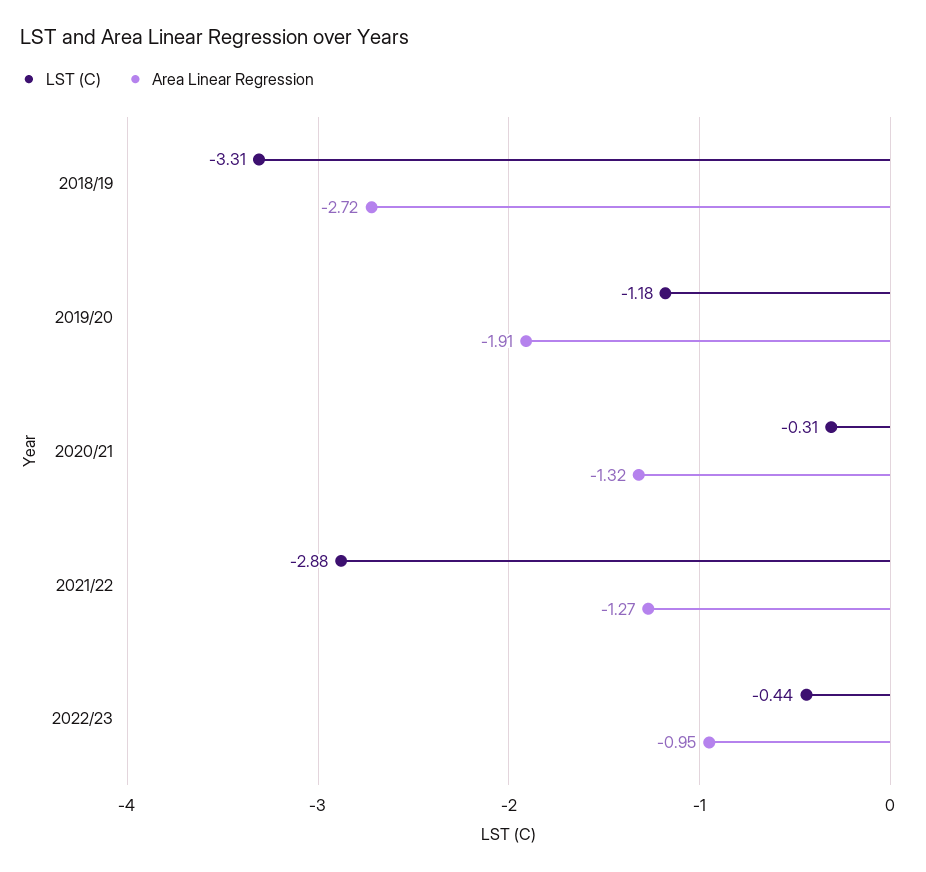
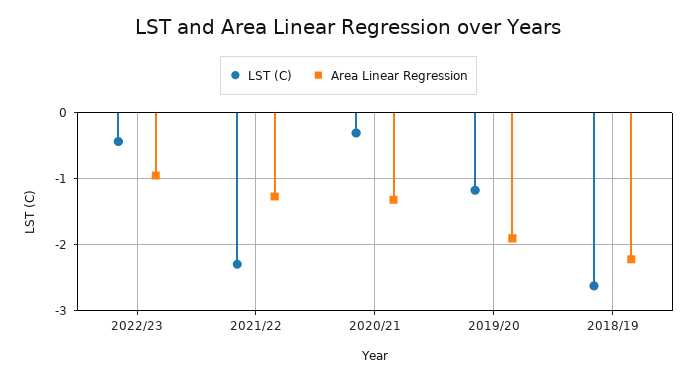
  {
    "LST (C)": {
-     "2018/19": -3.31,
+     "2018/19": -2.6,
      "2019/20": -1.18,
      "2020/21": -0.31,
-     "2021/22": -2.88,
+     "2021/22": -2.3,
      "2022/23": -0.44
    },
    "Area Linear Regression": {
-     "2018/19": -2.72,
+     "2018/19": -2.2,
      "2019/20": -1.91,
      "2020/21": -1.32,
      "2021/22": -1.27,
      "2022/23": -0.95
    }
  }

